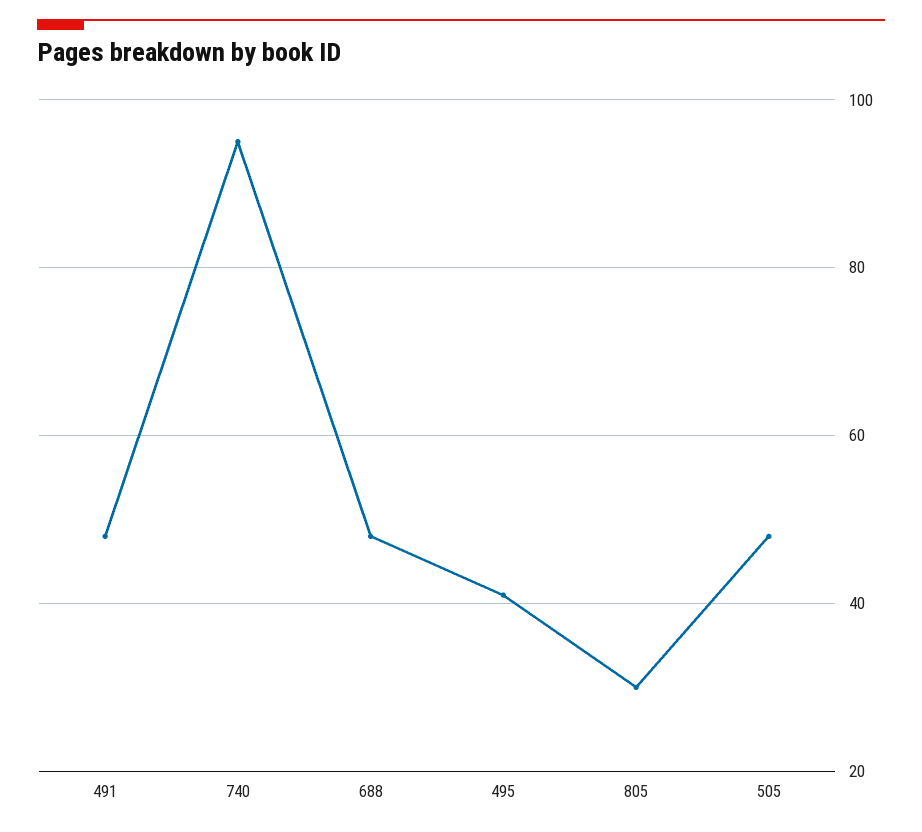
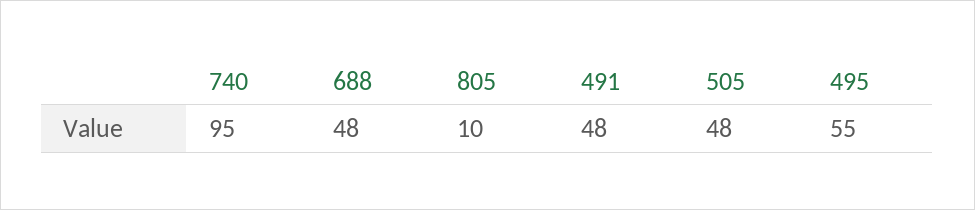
  {
    "491": 48,
    "740": 95,
    "688": 48,
-   "495": 40,
+   "495": 55,
-   "805": 30,
+   "805": 10,
    "505": 48
  }

